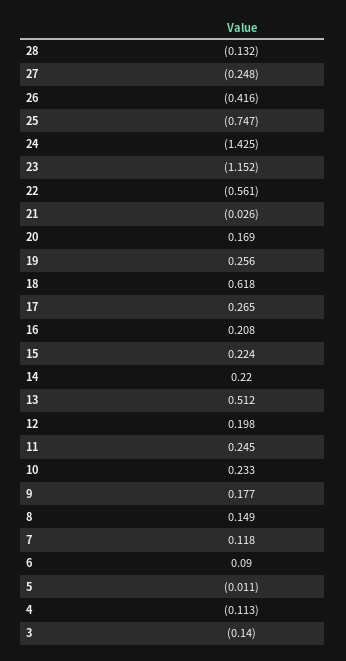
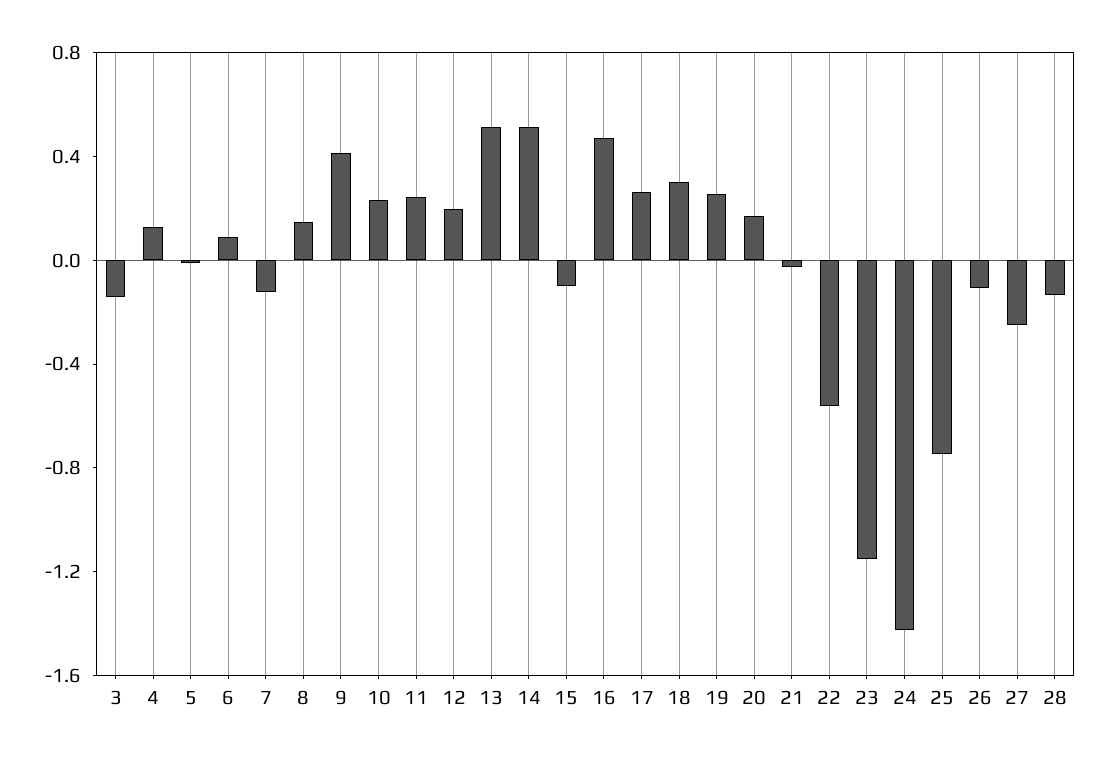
  {
    "28": -0.132,
    "27": -0.248,
-   "26": -0.416,
+   "26": -0.1,
    "25": -0.747,
    "24": -1.425,
    "23": -1.152,
    "22": -0.561,
    "21": -0.026,
    "20": 0.169,
    "19": 0.256,
-   "18": 0.618,
+   "18": 0.3,
    "17": 0.265,
-   "16": 0.208,
+   "16": 0.5,
-   "15": 0.224,
+   "15": -0.1,
-   "14": 0.22,
+   "14": 0.5,
    "13": 0.512,
    "12": 0.198,
    "11": 0.245,
    "10": 0.233,
-   "9": 0.177,
+   "9": 0.4,
    "8": 0.149,
-   "7": 0.118,
+   "7": -0.1,
    "6": 0.09,
    "5": -0.011,
-   "4": -0.113,
+   "4": 0.1,
    "3": -0.14
  }

